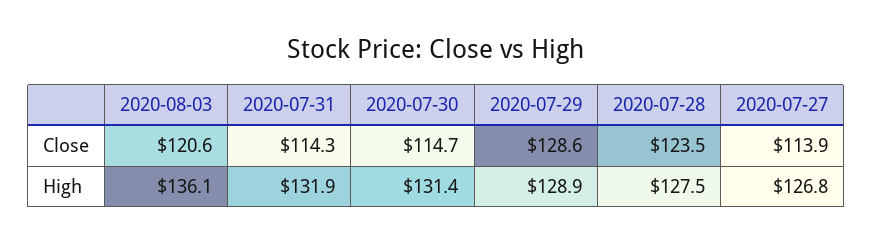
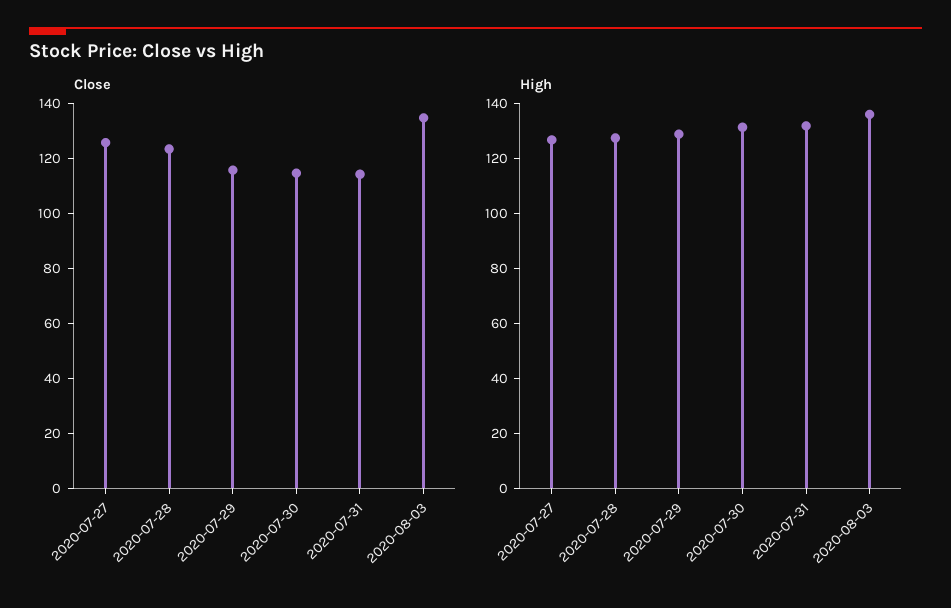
  {
    "Close": {
-     "2020-08-03": 120.6,
+     "2020-08-03": 135,
      "2020-07-31": 114.3,
      "2020-07-30": 114.7,
-     "2020-07-29": 128.6,
+     "2020-07-29": 115,
      "2020-07-28": 123.5,
-     "2020-07-27": 113.9
+     "2020-07-27": 125
    },
    "High": {
      "2020-08-03": 136.1,
      "2020-07-31": 131.9,
      "2020-07-30": 131.4,
      "2020-07-29": 128.9,
      "2020-07-28": 127.5,
      "2020-07-27": 126.8
    }
  }

